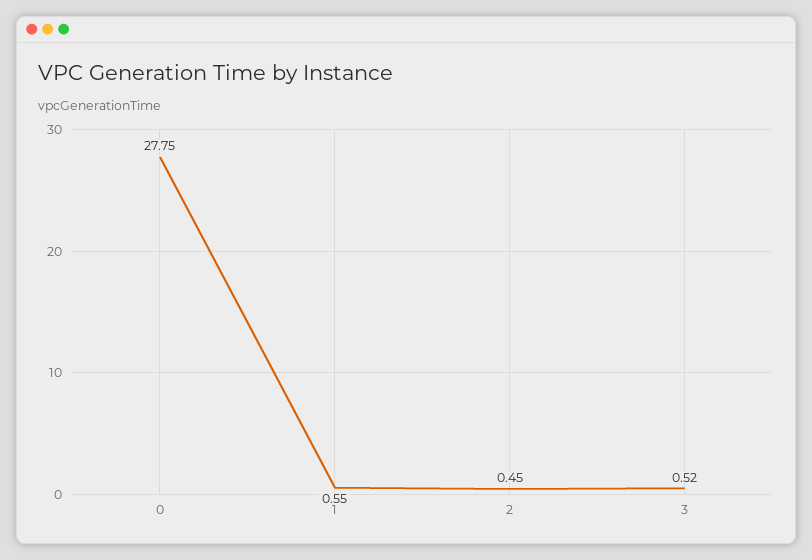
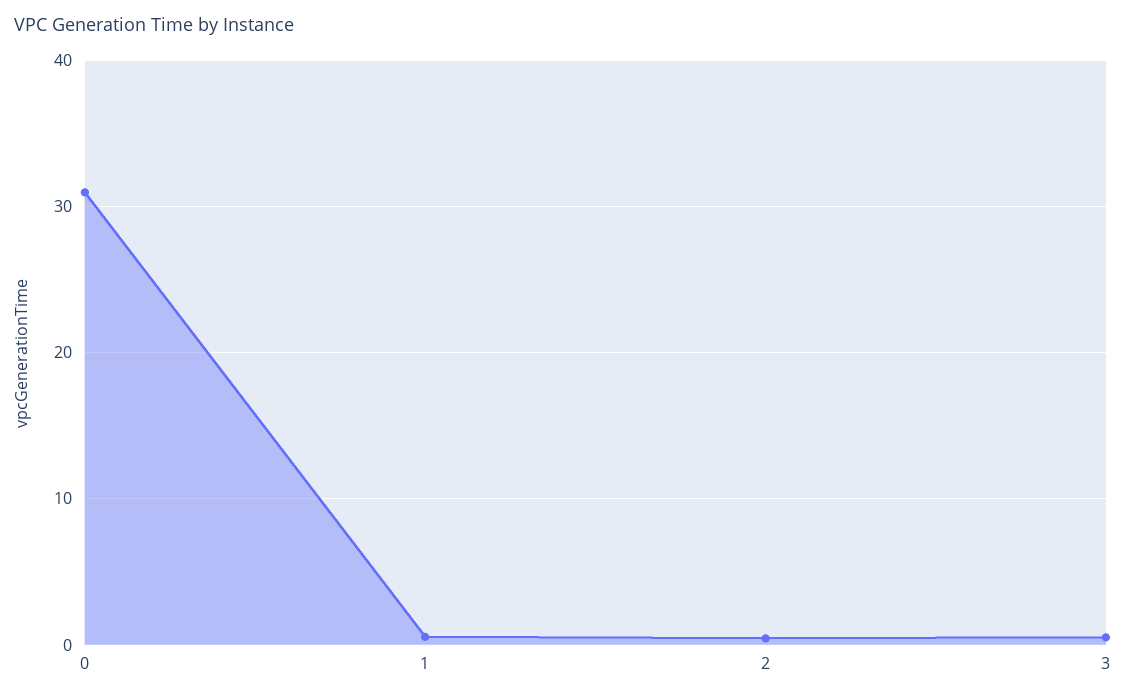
  {
-   "0": 27.75,
+   "0": 31,
    "1": 0.55,
    "2": 0.45,
    "3": 0.52
  }

